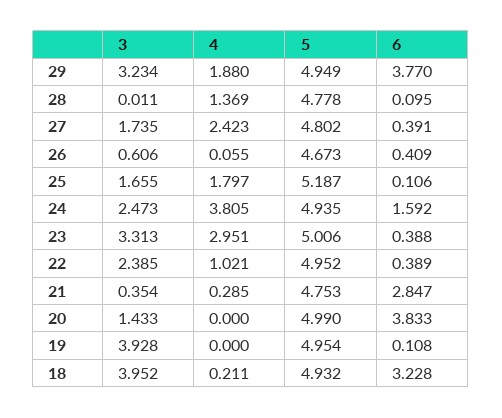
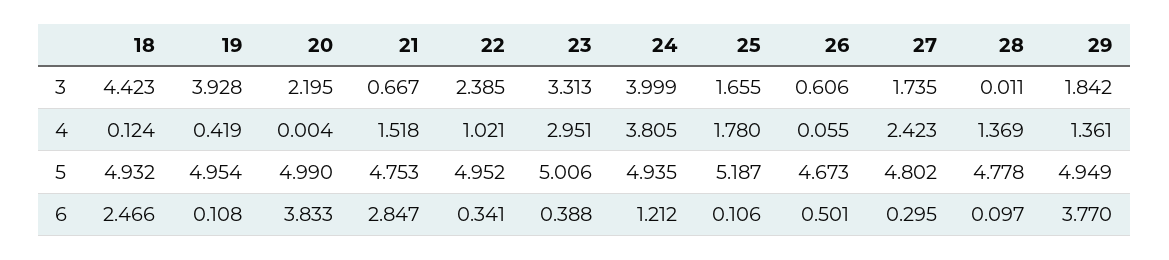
  {
    "3": {
-     "29": 3.234,
+     "29": 1.842,
      "28": 0.011,
      "27": 1.735,
      "26": 0.606,
      "25": 1.655,
-     "24": 2.473,
+     "24": 3.999,
      "23": 3.313,
      "22": 2.385,
-     "21": 0.354,
+     "21": 0.667,
-     "20": 1.433,
+     "20": 2.195,
      "19": 3.928,
-     "18": 3.952
+     "18": 4.423
    },
    "4": {
-     "29": 1.88,
+     "29": 1.361,
      "28": 1.369,
      "27": 2.423,
      "26": 0.055,
-     "25": 1.797,
+     "25": 1.78,
      "24": 3.805,
      "23": 2.951,
      "22": 1.021,
-     "21": 0.285,
+     "21": 1.518,
-     "20": 0,
+     "20": 0.004,
-     "19": 0,
+     "19": 0.419,
-     "18": 0.211
+     "18": 0.124
    },
    "5": {
      "29": 4.949,
      "28": 4.778,
      "27": 4.802,
      "26": 4.673,
      "25": 5.187,
      "24": 4.935,
      "23": 5.006,
      "22": 4.952,
      "21": 4.753,
      "20": 4.99,
      "19": 4.954,
      "18": 4.932
    },
    "6": {
      "29": 3.77,
-     "28": 0.095,
+     "28": 0.097,
-     "27": 0.391,
+     "27": 0.295,
-     "26": 0.409,
+     "26": 0.501,
      "25": 0.106,
-     "24": 1.592,
+     "24": 1.212,
      "23": 0.388,
-     "22": 0.389,
+     "22": 0.341,
      "21": 2.847,
      "20": 3.833,
      "19": 0.108,
-     "18": 3.228
+     "18": 2.466
    }
  }

